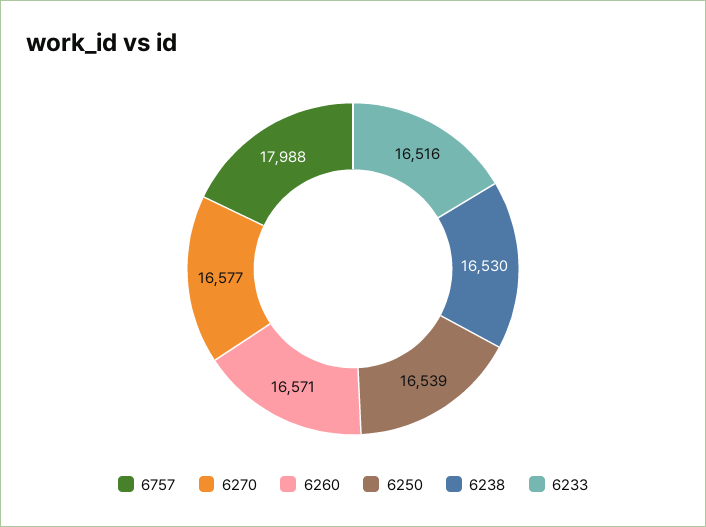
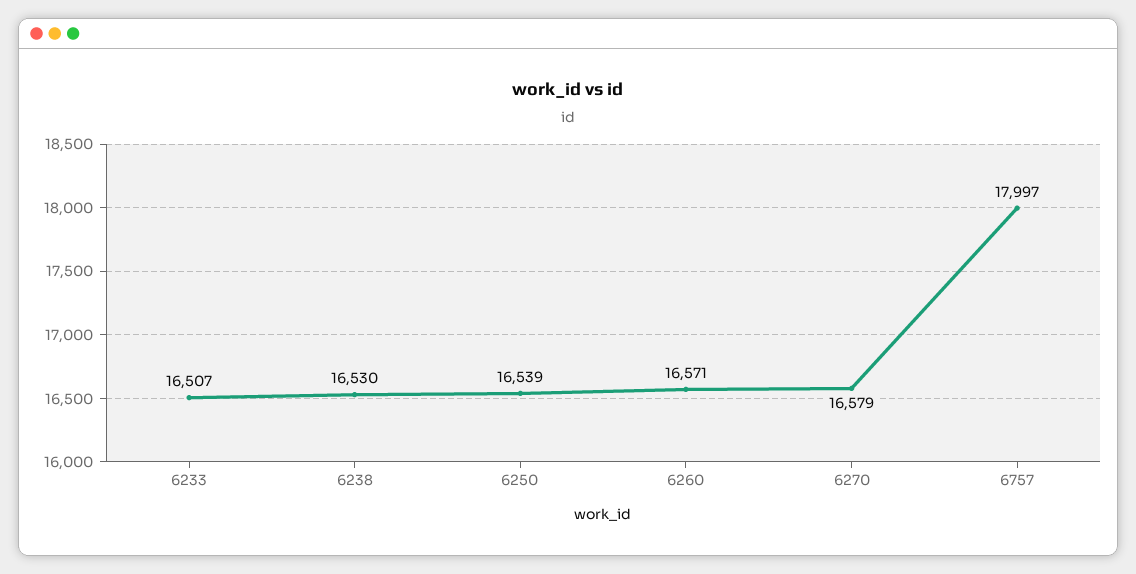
  {
-   "6757": 17988,
+   "6757": 17997,
-   "6270": 16577,
+   "6270": 16579,
    "6260": 16571,
    "6250": 16539,
    "6238": 16530,
-   "6233": 16516
+   "6233": 16507
  }

